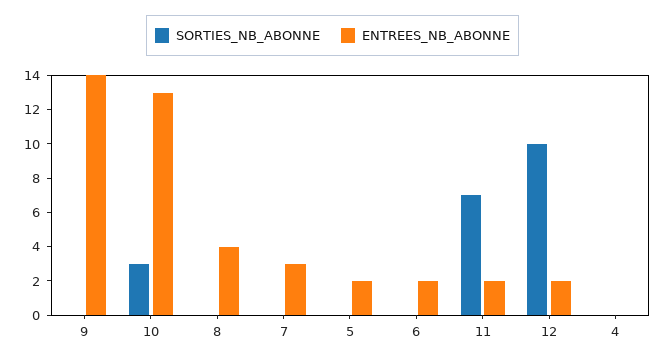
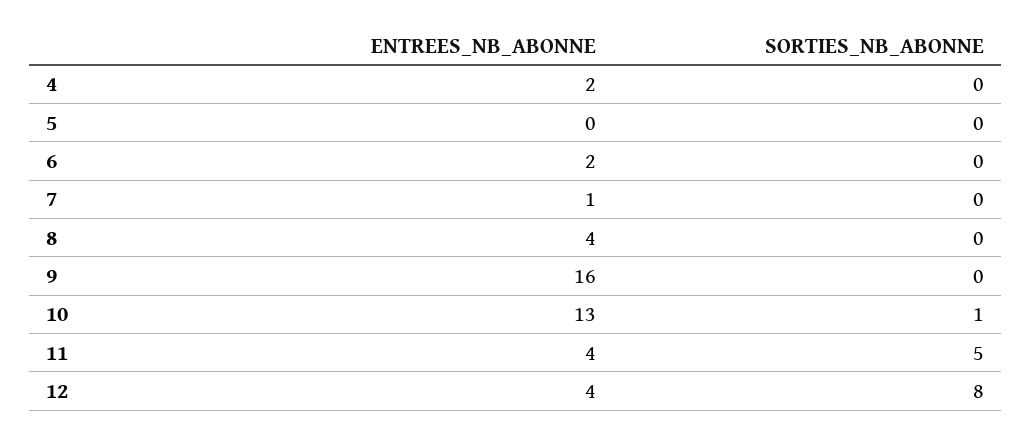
  {
    "SORTIES_NB_ABONNE": {
      "9": 0,
-     "10": 3,
+     "10": 1,
      "8": 0,
      "7": 0,
      "5": 0,
      "6": 0,
-     "11": 7,
+     "11": 5,
-     "12": 10,
+     "12": 8,
      "4": 0
    },
    "ENTREES_NB_ABONNE": {
-     "9": 14,
+     "9": 16,
      "10": 13,
      "8": 4,
-     "7": 3,
+     "7": 1,
-     "5": 2,
+     "5": 0,
      "6": 2,
-     "11": 2,
+     "11": 4,
-     "12": 2,
+     "12": 4,
-     "4": 0
+     "4": 2
    }
  }

